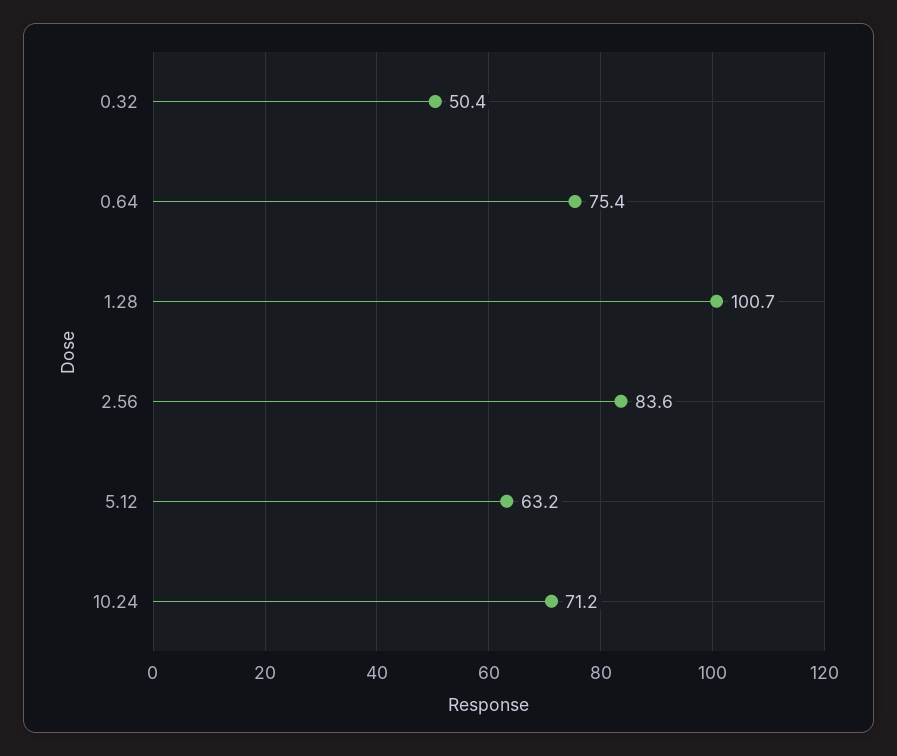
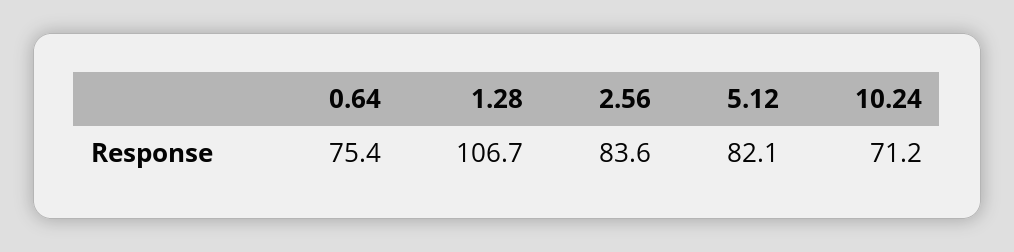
  {
-   "0.32": 50.4,
    "0.64": 75.4,
-   "1.28": 100.7,
+   "1.28": 106.7,
    "2.56": 83.6,
-   "5.12": 63.2,
+   "5.12": 82.1,
    "10.24": 71.2
  }

